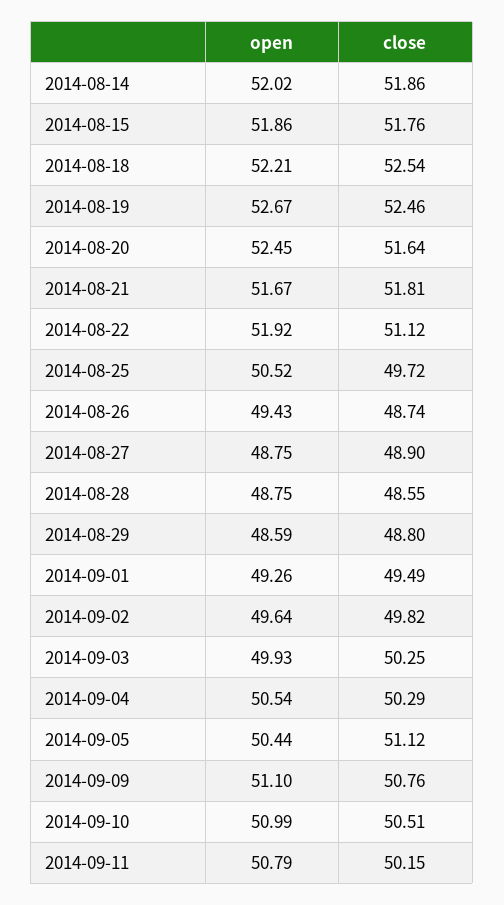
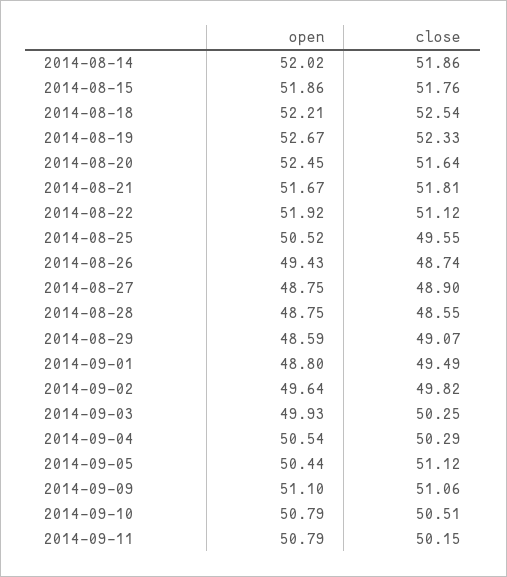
  {
    "open": {
      "2014-08-14": 52.02,
      "2014-08-15": 51.86,
      "2014-08-18": 52.21,
      "2014-08-19": 52.67,
      "2014-08-20": 52.45,
      "2014-08-21": 51.67,
      "2014-08-22": 51.92,
      "2014-08-25": 50.52,
      "2014-08-26": 49.43,
      "2014-08-27": 48.75,
      "2014-08-28": 48.75,
      "2014-08-29": 48.59,
-     "2014-09-01": 49.26,
+     "2014-09-01": 48.8,
      "2014-09-02": 49.64,
      "2014-09-03": 49.93,
      "2014-09-04": 50.54,
      "2014-09-05": 50.44,
      "2014-09-09": 51.1,
-     "2014-09-10": 50.99,
+     "2014-09-10": 50.79,
      "2014-09-11": 50.79
    },
    "close": {
      "2014-08-14": 51.86,
      "2014-08-15": 51.76,
      "2014-08-18": 52.54,
-     "2014-08-19": 52.46,
+     "2014-08-19": 52.33,
      "2014-08-20": 51.64,
      "2014-08-21": 51.81,
      "2014-08-22": 51.12,
-     "2014-08-25": 49.72,
+     "2014-08-25": 49.55,
      "2014-08-26": 48.74,
      "2014-08-27": 48.9,
      "2014-08-28": 48.55,
-     "2014-08-29": 48.8,
+     "2014-08-29": 49.07,
      "2014-09-01": 49.49,
      "2014-09-02": 49.82,
      "2014-09-03": 50.25,
      "2014-09-04": 50.29,
      "2014-09-05": 51.12,
-     "2014-09-09": 50.76,
+     "2014-09-09": 51.06,
      "2014-09-10": 50.51,
      "2014-09-11": 50.15
    }
  }

